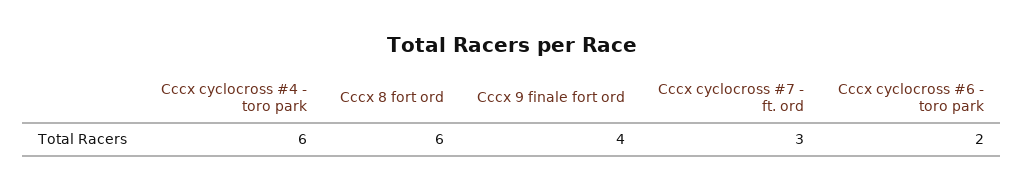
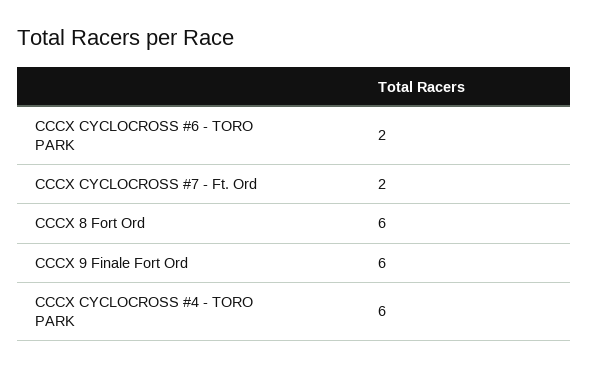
  {
    "Cccx cyclocross #4 - toro park": 6,
    "Cccx 8 fort ord": 6,
-   "Cccx 9 finale fort ord": 4,
+   "Cccx 9 finale fort ord": 6,
-   "Cccx cyclocross #7 - ft. ord": 3,
+   "Cccx cyclocross #7 - ft. ord": 2,
    "Cccx cyclocross #6 - toro park": 2
  }

